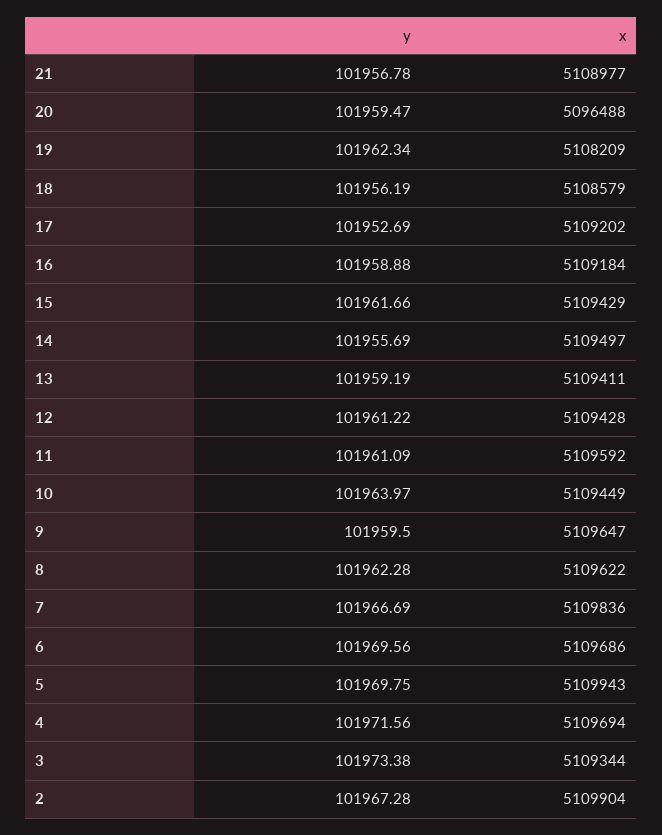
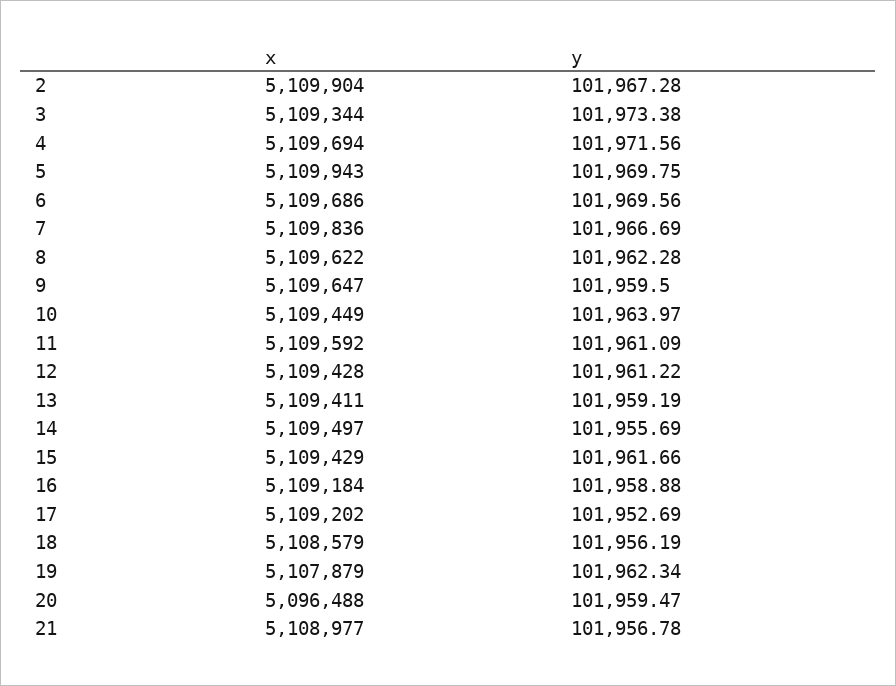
  {
    "y": {
      "21": 101956.78,
      "20": 101959.47,
      "19": 101962.34,
      "18": 101956.19,
      "17": 101952.69,
      "16": 101958.88,
      "15": 101961.66,
      "14": 101955.69,
      "13": 101959.19,
      "12": 101961.22,
      "11": 101961.09,
      "10": 101963.97,
      "9": 101959.5,
      "8": 101962.28,
      "7": 101966.69,
      "6": 101969.56,
      "5": 101969.75,
      "4": 101971.56,
      "3": 101973.38,
      "2": 101967.28
    },
    "x": {
      "21": 5108977,
      "20": 5096488,
-     "19": 5108209,
+     "19": 5107879,
      "18": 5108579,
      "17": 5109202,
      "16": 5109184,
      "15": 5109429,
      "14": 5109497,
      "13": 5109411,
      "12": 5109428,
      "11": 5109592,
      "10": 5109449,
      "9": 5109647,
      "8": 5109622,
      "7": 5109836,
      "6": 5109686,
      "5": 5109943,
      "4": 5109694,
      "3": 5109344,
      "2": 5109904
    }
  }

